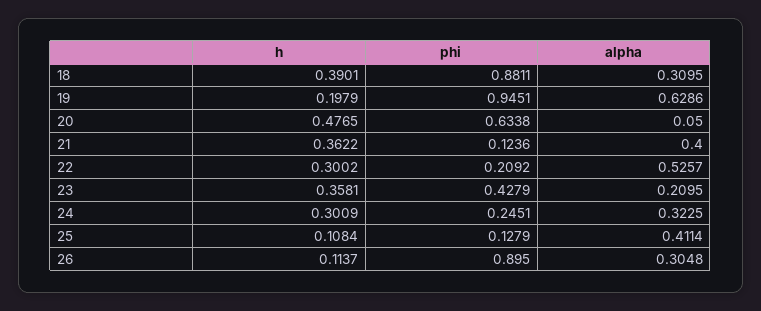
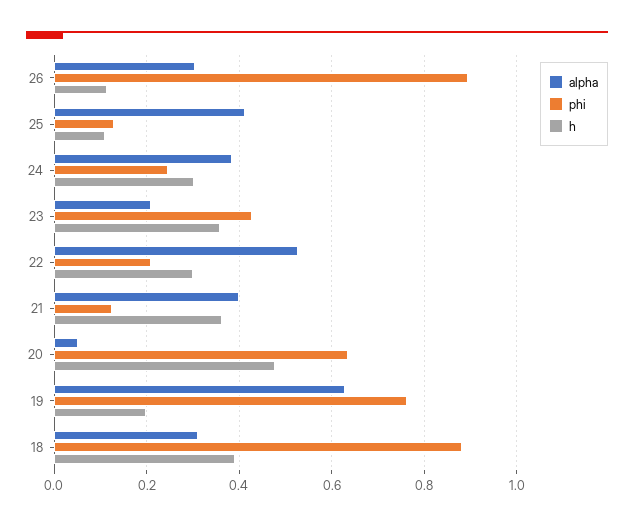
  {
    "h": {
      "18": 0.3901,
      "19": 0.1979,
      "20": 0.4765,
      "21": 0.3622,
      "22": 0.3002,
      "23": 0.3581,
      "24": 0.3009,
      "25": 0.1084,
      "26": 0.1137
    },
    "phi": {
      "18": 0.8811,
-     "19": 0.9451,
+     "19": 0.76,
      "20": 0.6338,
      "21": 0.1236,
      "22": 0.2092,
      "23": 0.4279,
      "24": 0.2451,
      "25": 0.1279,
      "26": 0.895
    },
    "alpha": {
      "18": 0.3095,
      "19": 0.6286,
      "20": 0.05,
      "21": 0.4,
      "22": 0.5257,
      "23": 0.2095,
-     "24": 0.3225,
+     "24": 0.38,
      "25": 0.4114,
      "26": 0.3048
    }
  }

